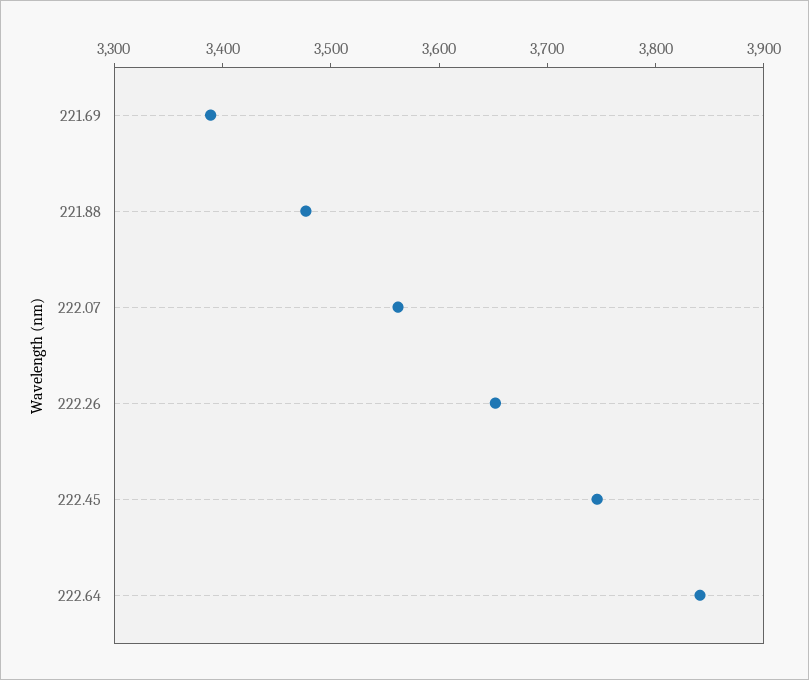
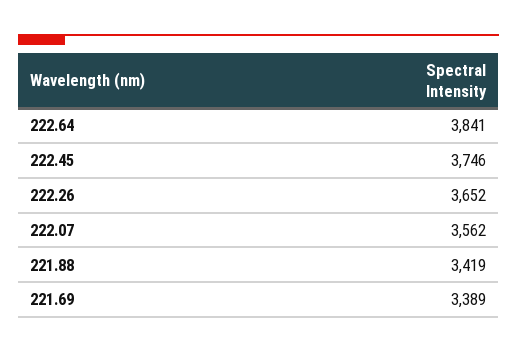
  {
    "221.69": 3389,
-   "221.88": 3480,
+   "221.88": 3419,
    "222.07": 3562,
    "222.26": 3652,
    "222.45": 3746,
    "222.64": 3841
  }

